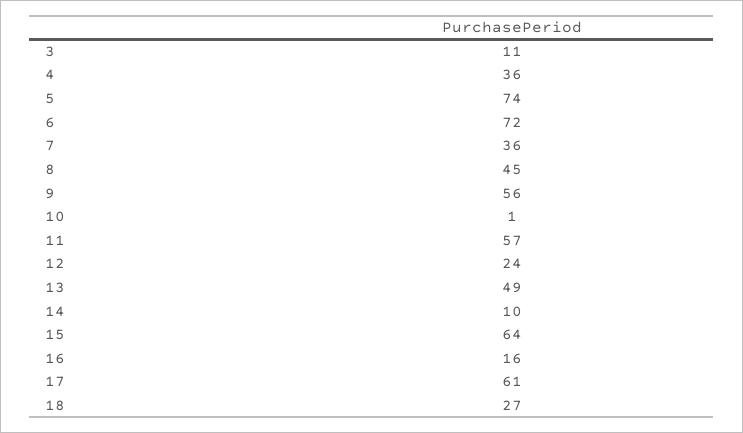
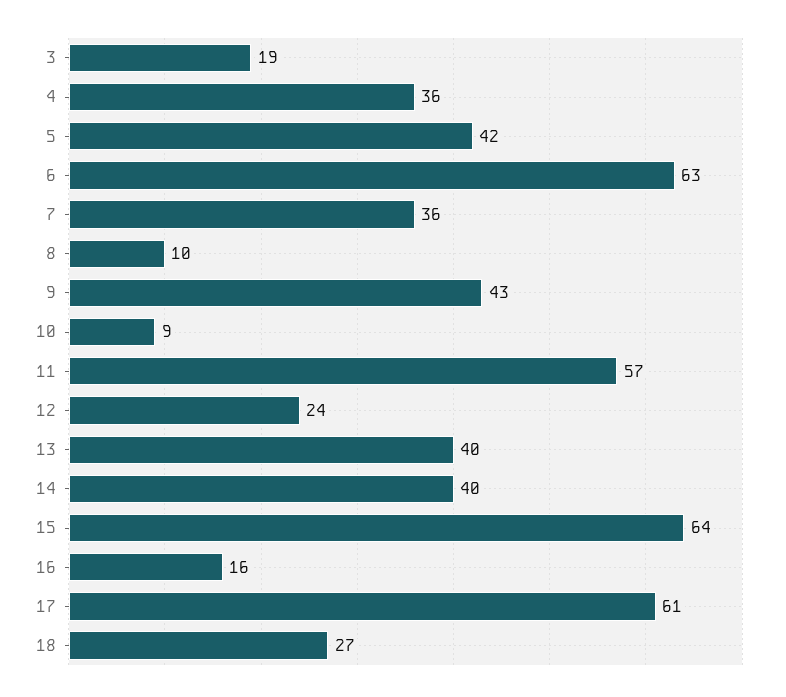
  {
-   "3": 11,
+   "3": 19,
    "4": 36,
-   "5": 74,
+   "5": 42,
-   "6": 72,
+   "6": 63,
    "7": 36,
-   "8": 45,
+   "8": 10,
-   "9": 56,
+   "9": 43,
-   "10": 1,
+   "10": 9,
    "11": 57,
    "12": 24,
-   "13": 49,
+   "13": 40,
-   "14": 10,
+   "14": 40,
    "15": 64,
    "16": 16,
    "17": 61,
    "18": 27
  }

